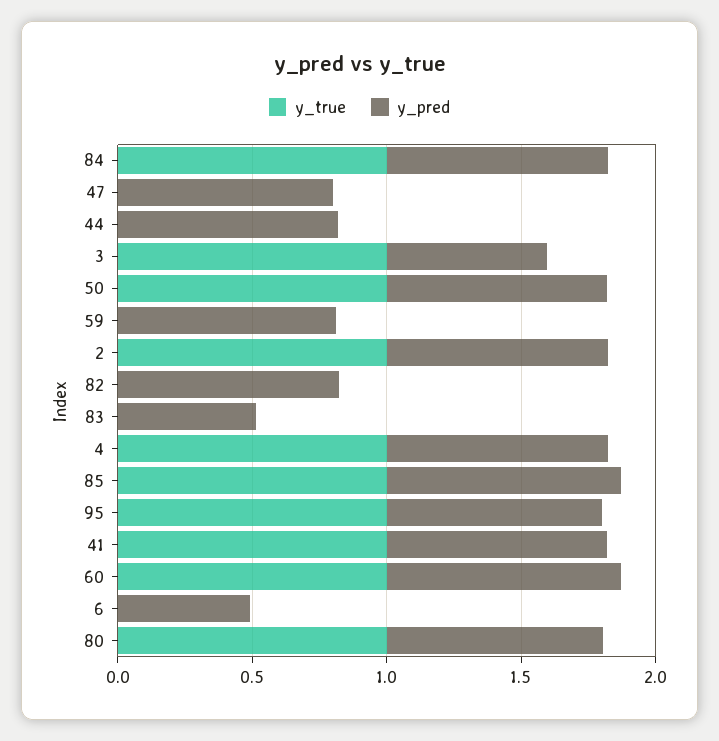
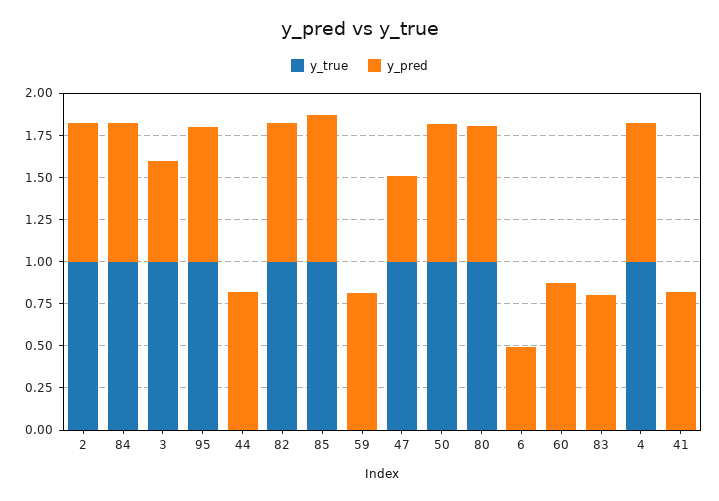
  {
    "y_true": {
      "84": 1,
-     "47": 0,
+     "47": 1,
      "44": 0,
      "3": 1,
      "50": 1,
      "59": 0,
      "2": 1,
-     "82": 0,
+     "82": 1,
      "83": 0,
      "4": 1,
      "85": 1,
      "95": 1,
-     "41": 1,
+     "41": 0,
-     "60": 1,
+     "60": 0,
      "6": 0,
      "80": 1
    },
    "y_pred": {
      "84": 0.8,
-     "47": 0.8,
+     "47": 0.5,
      "44": 0.8,
      "3": 0.6,
      "50": 0.8,
      "59": 0.8,
      "2": 0.8,
      "82": 0.8,
-     "83": 0.5,
+     "83": 0.8,
      "4": 0.8,
      "85": 0.85,
      "95": 0.8,
      "41": 0.8,
      "60": 0.85,
      "6": 0.5,
      "80": 0.8
    }
  }

